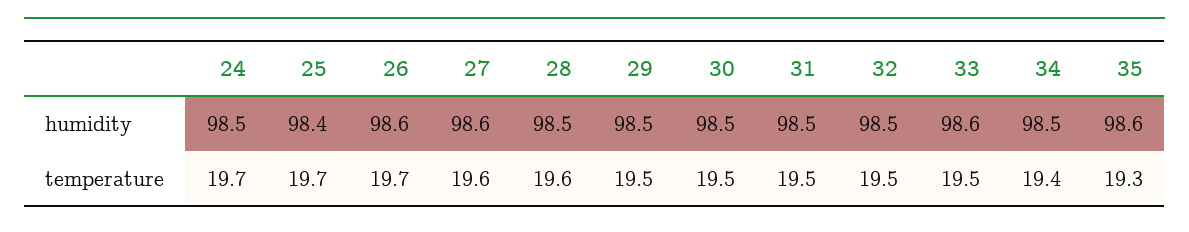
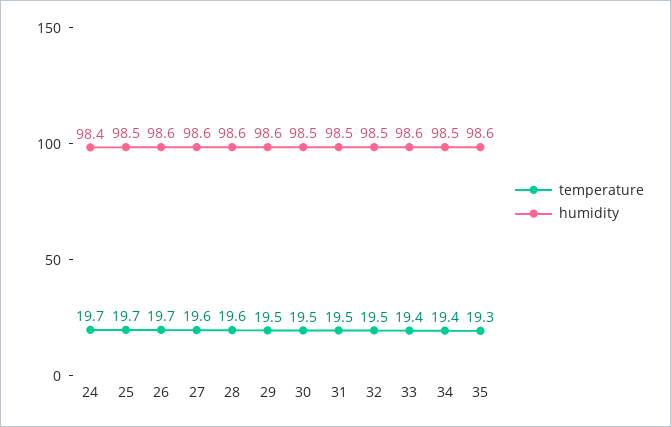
  {
    "humidity": {
-     "24": 98.5,
+     "24": 98.4,
-     "25": 98.4,
+     "25": 98.5,
      "26": 98.6,
      "27": 98.6,
-     "28": 98.5,
+     "28": 98.6,
-     "29": 98.5,
+     "29": 98.6,
      "30": 98.5,
      "31": 98.5,
      "32": 98.5,
      "33": 98.6,
      "34": 98.5,
      "35": 98.6
    },
    "temperature": {
      "24": 19.7,
      "25": 19.7,
      "26": 19.7,
      "27": 19.6,
      "28": 19.6,
      "29": 19.5,
      "30": 19.5,
      "31": 19.5,
      "32": 19.5,
-     "33": 19.5,
+     "33": 19.4,
      "34": 19.4,
      "35": 19.3
    }
  }

